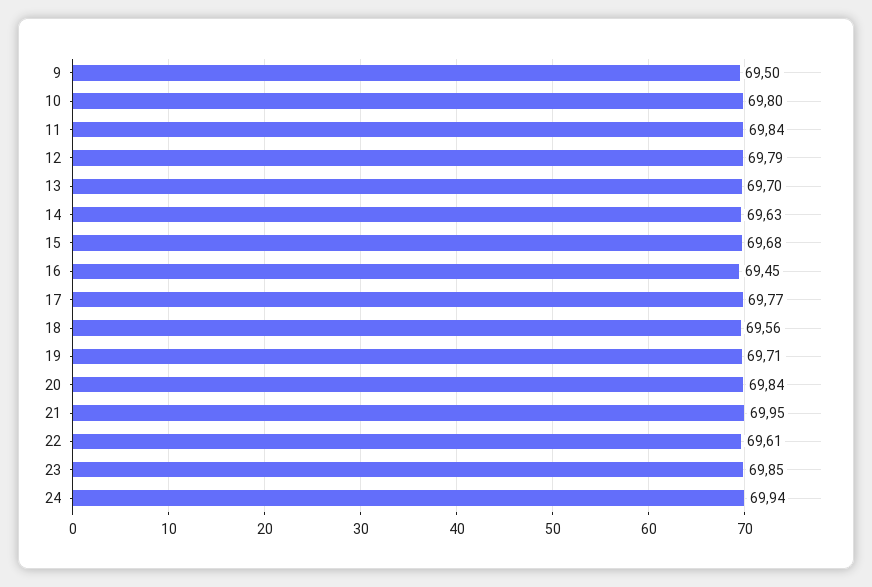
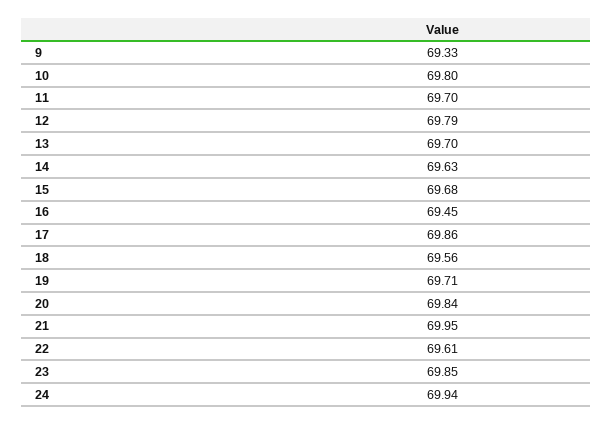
  {
-   "9": 69.5,
+   "9": 69.33,
    "10": 69.8,
-   "11": 69.84,
+   "11": 69.7,
    "12": 69.79,
    "13": 69.7,
    "14": 69.63,
    "15": 69.68,
    "16": 69.45,
-   "17": 69.77,
+   "17": 69.86,
    "18": 69.56,
    "19": 69.71,
    "20": 69.84,
    "21": 69.95,
    "22": 69.61,
    "23": 69.85,
    "24": 69.94
  }

